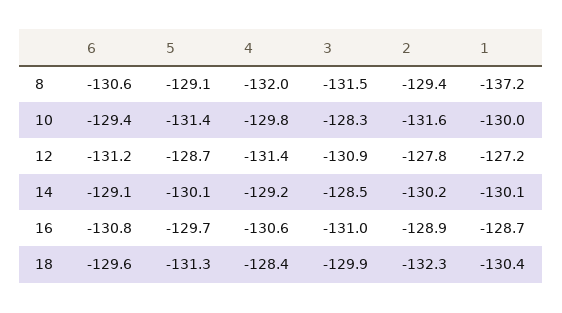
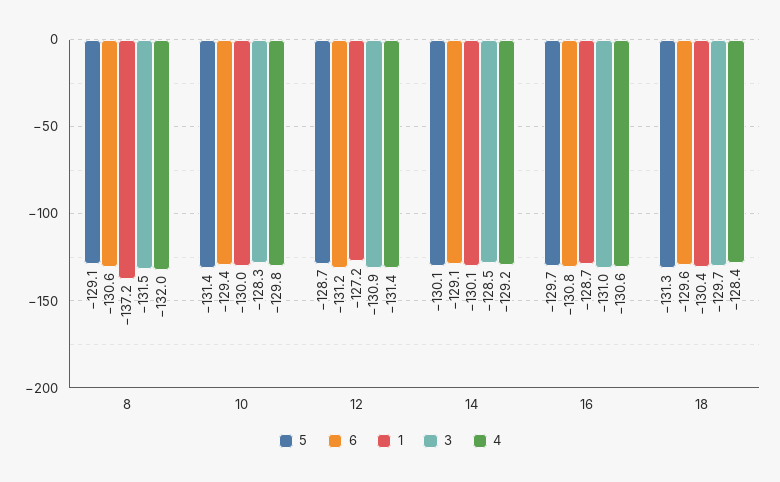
  {
    "6": {
      "8": -130.6,
      "10": -129.4,
      "12": -131.2,
      "14": -129.1,
      "16": -130.8,
      "18": -129.6
    },
    "5": {
      "8": -129.1,
      "10": -131.4,
      "12": -128.7,
      "14": -130.1,
      "16": -129.7,
      "18": -131.3
    },
    "4": {
      "8": -132,
      "10": -129.8,
      "12": -131.4,
      "14": -129.2,
      "16": -130.6,
      "18": -128.4
    },
    "3": {
      "8": -131.5,
      "10": -128.3,
      "12": -130.9,
      "14": -128.5,
      "16": -131,
-     "18": -129.9
+     "18": -129.7
    },
-   "2": {
-     "8": -129.4,
-     "10": -131.6,
-     "12": -127.8,
-     "14": -130.2,
-     "16": -128.9,
-     "18": -132.3
-   },
    "1": {
      "8": -137.2,
      "10": -130,
      "12": -127.2,
      "14": -130.1,
      "16": -128.7,
      "18": -130.4
    }
  }

